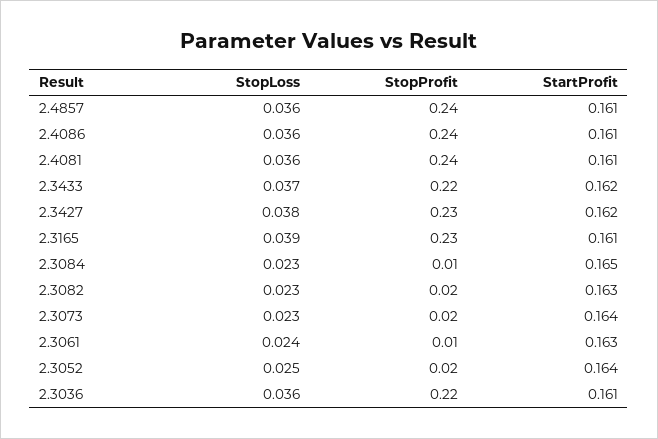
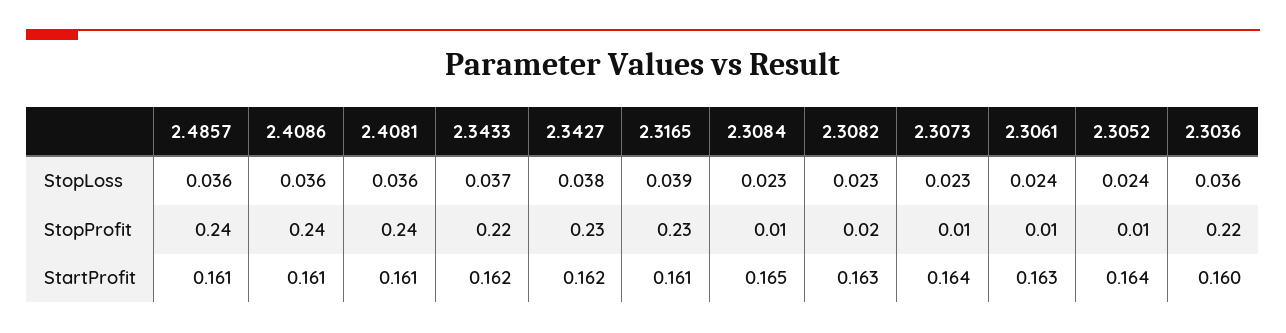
  {
    "StopLoss": {
      "2.4857": 0.036,
      "2.4086": 0.036,
      "2.4081": 0.036,
      "2.3433": 0.037,
      "2.3427": 0.038,
      "2.3165": 0.039,
      "2.3084": 0.023,
      "2.3082": 0.023,
      "2.3073": 0.023,
      "2.3061": 0.024,
-     "2.3052": 0.025,
+     "2.3052": 0.024,
      "2.3036": 0.036
    },
    "StopProfit": {
      "2.4857": 0.24,
      "2.4086": 0.24,
      "2.4081": 0.24,
      "2.3433": 0.22,
      "2.3427": 0.23,
      "2.3165": 0.23,
      "2.3084": 0.01,
      "2.3082": 0.02,
-     "2.3073": 0.02,
+     "2.3073": 0.01,
      "2.3061": 0.01,
-     "2.3052": 0.02,
+     "2.3052": 0.01,
      "2.3036": 0.22
    },
    "StartProfit": {
      "2.4857": 0.161,
      "2.4086": 0.161,
      "2.4081": 0.161,
      "2.3433": 0.162,
      "2.3427": 0.162,
      "2.3165": 0.161,
      "2.3084": 0.165,
      "2.3082": 0.163,
      "2.3073": 0.164,
      "2.3061": 0.163,
      "2.3052": 0.164,
-     "2.3036": 0.161
+     "2.3036": 0.16
    }
  }

